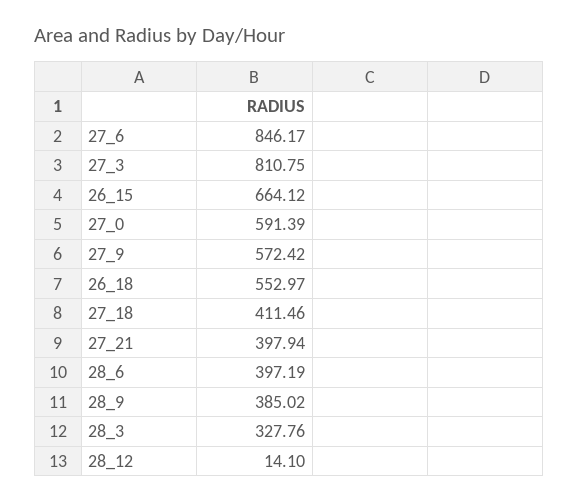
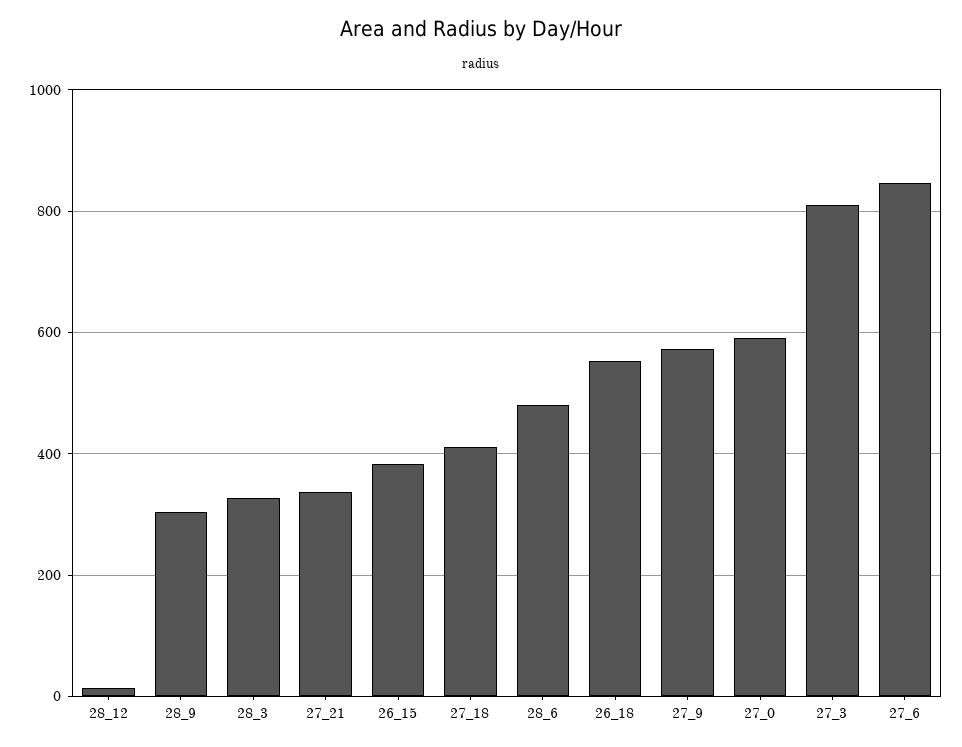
  {
    "27_6": 846.17,
    "27_3": 810.75,
-   "26_15": 664.12,
+   "26_15": 380,
    "27_0": 591.39,
    "27_9": 572.42,
    "26_18": 552.97,
    "27_18": 411.46,
-   "27_21": 397.94,
+   "27_21": 340,
-   "28_6": 397.19,
+   "28_6": 480,
-   "28_9": 385.02,
+   "28_9": 300,
    "28_3": 327.76,
    "28_12": 14.1
  }

